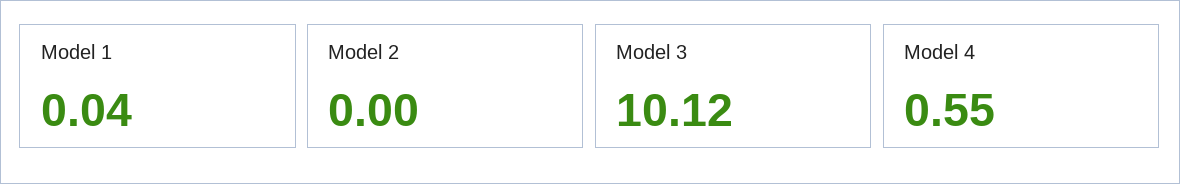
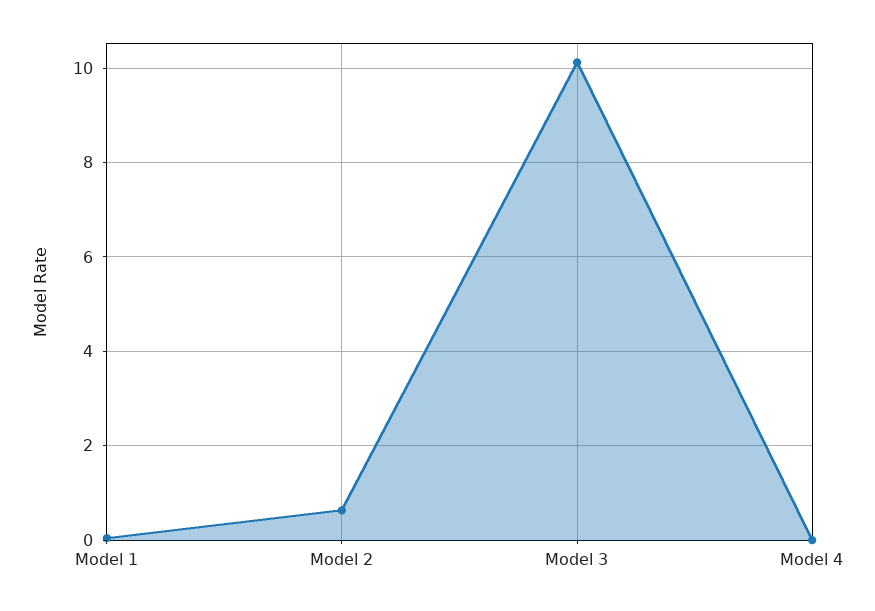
  {
    "Model 1": 0.04,
-   "Model 2": 0,
+   "Model 2": 0.6,
    "Model 3": 10.12,
-   "Model 4": 0.55
+   "Model 4": 0
  }

